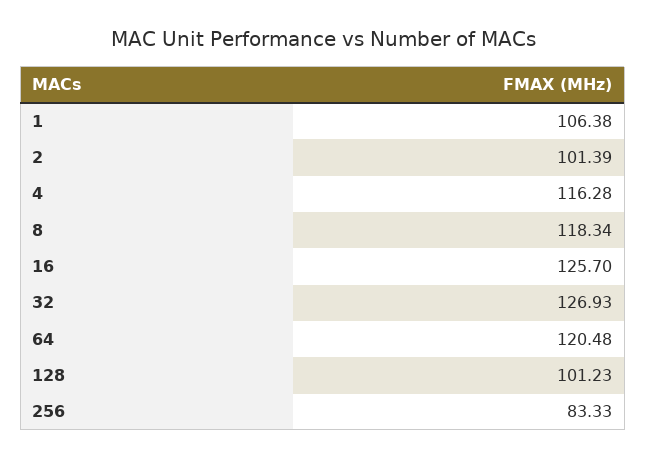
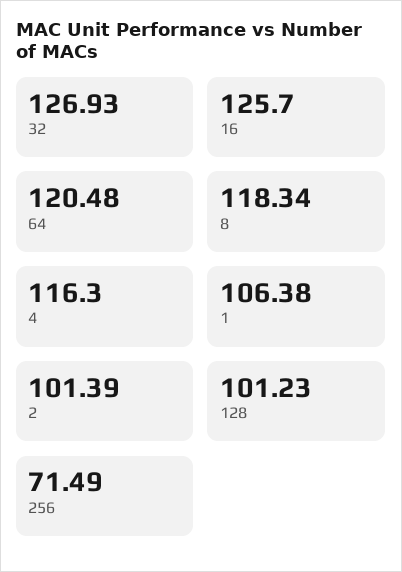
  {
    "1": 106.38,
    "2": 101.39,
-   "4": 116.28,
+   "4": 116.3,
    "8": 118.34,
    "16": 125.7,
    "32": 126.93,
    "64": 120.48,
    "128": 101.23,
-   "256": 83.33
+   "256": 71.49
  }

